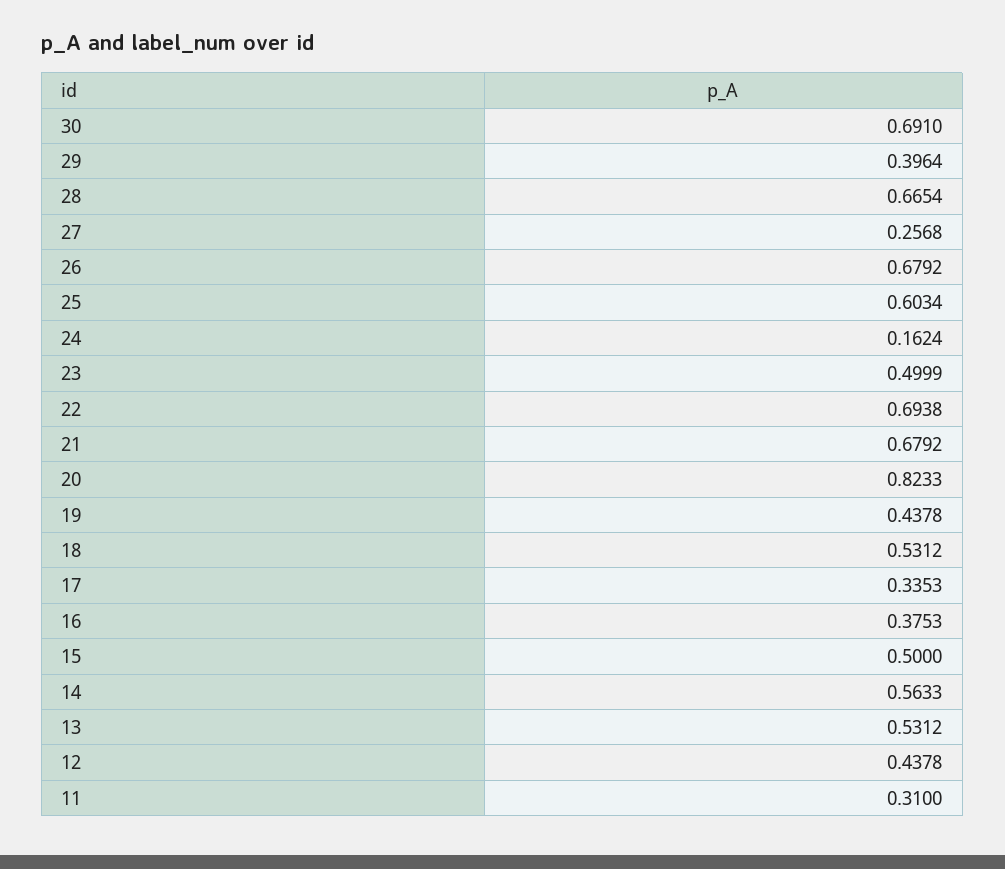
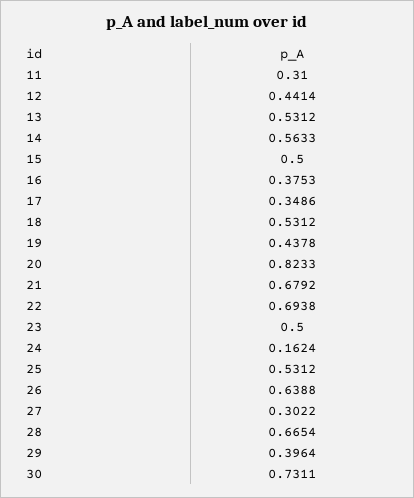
  {
-   "30": 0.691,
+   "30": 0.7311,
    "29": 0.3964,
    "28": 0.6654,
-   "27": 0.2568,
+   "27": 0.3022,
-   "26": 0.6792,
+   "26": 0.6388,
-   "25": 0.6034,
+   "25": 0.5312,
    "24": 0.1624,
-   "23": 0.4999,
+   "23": 0.5,
    "22": 0.6938,
    "21": 0.6792,
    "20": 0.8233,
    "19": 0.4378,
    "18": 0.5312,
-   "17": 0.3353,
+   "17": 0.3486,
    "16": 0.3753,
    "15": 0.5,
    "14": 0.5633,
    "13": 0.5312,
-   "12": 0.4378,
+   "12": 0.4414,
    "11": 0.31
  }

